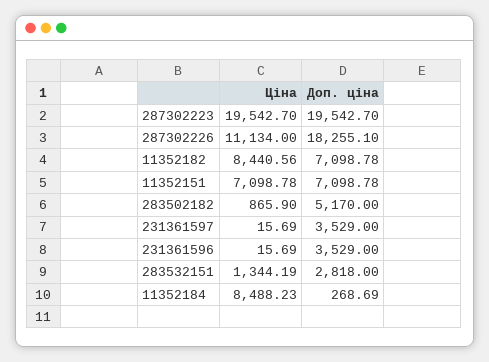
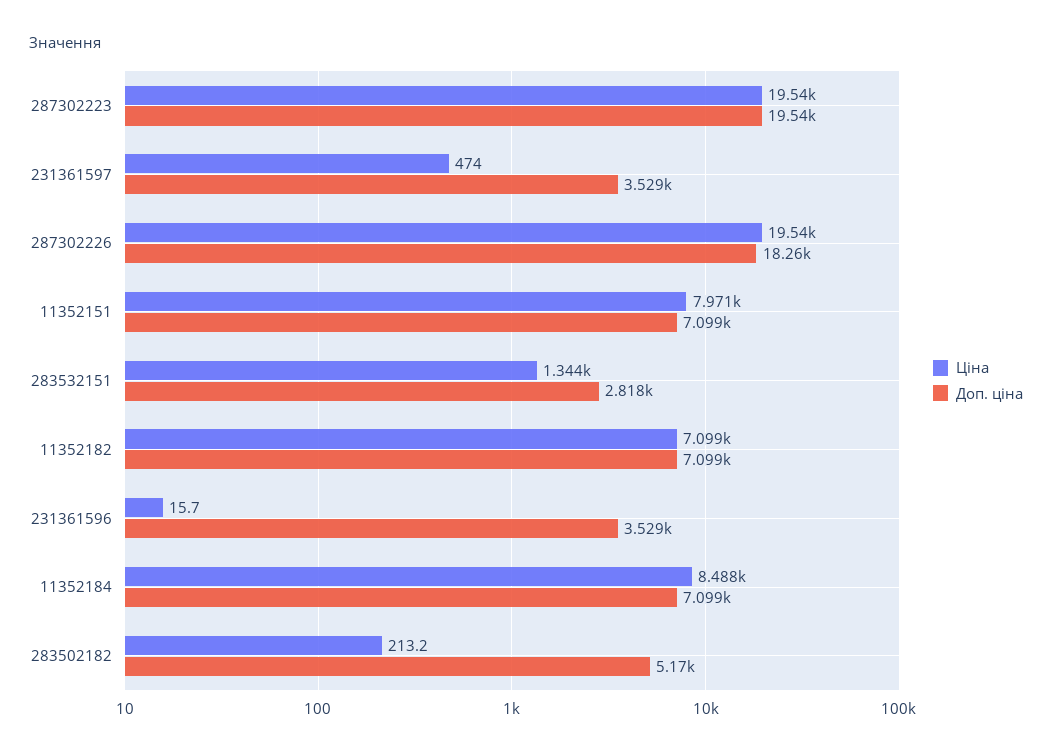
  {
    "Ціна": {
      "287302223": 19542.7,
-     "287302226": 11134,
+     "287302226": 19540,
-     "11352182": 8440.56,
+     "11352182": 7099,
-     "11352151": 7098.78,
+     "11352151": 7971,
-     "283502182": 865.9,
+     "283502182": 213.2,
-     "231361597": 15.69,
+     "231361597": 474,
      "231361596": 15.69,
      "283532151": 1344.19,
      "11352184": 8488.23
    },
    "Доп. ціна": {
      "287302223": 19542.7,
      "287302226": 18255.1,
      "11352182": 7098.78,
      "11352151": 7098.78,
      "283502182": 5170,
      "231361597": 3529,
      "231361596": 3529,
      "283532151": 2818,
-     "11352184": 268.69
+     "11352184": 7099
    }
  }

